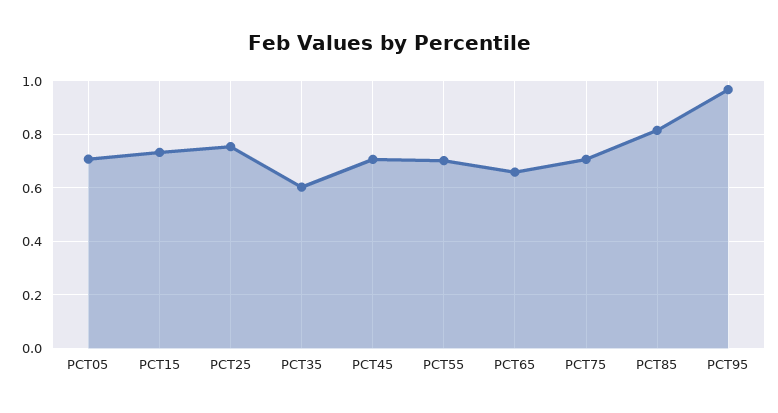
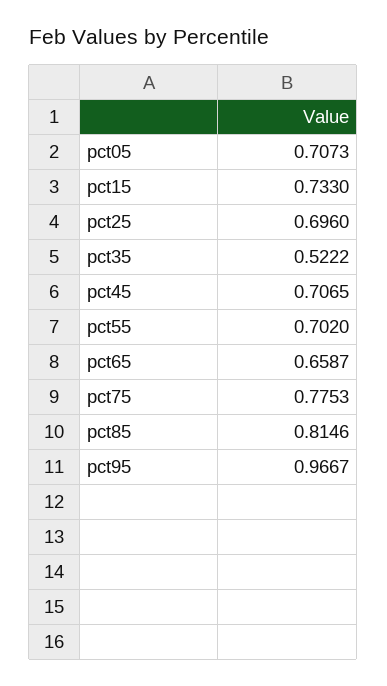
  {
    "PCT05": 0.7073,
    "PCT15": 0.733,
-   "PCT25": 0.75,
+   "PCT25": 0.696,
-   "PCT35": 0.6,
+   "PCT35": 0.5222,
    "PCT45": 0.7065,
    "PCT55": 0.702,
    "PCT65": 0.6587,
-   "PCT75": 0.7,
+   "PCT75": 0.7753,
    "PCT85": 0.8146,
    "PCT95": 0.9667
  }

